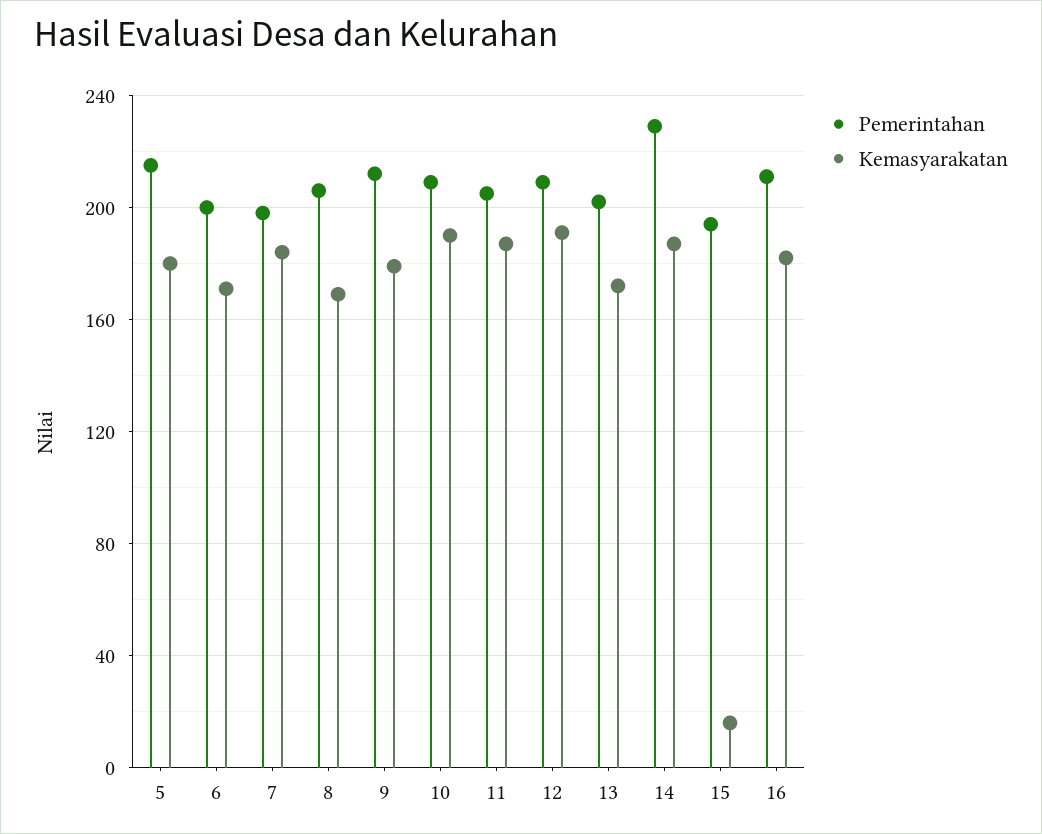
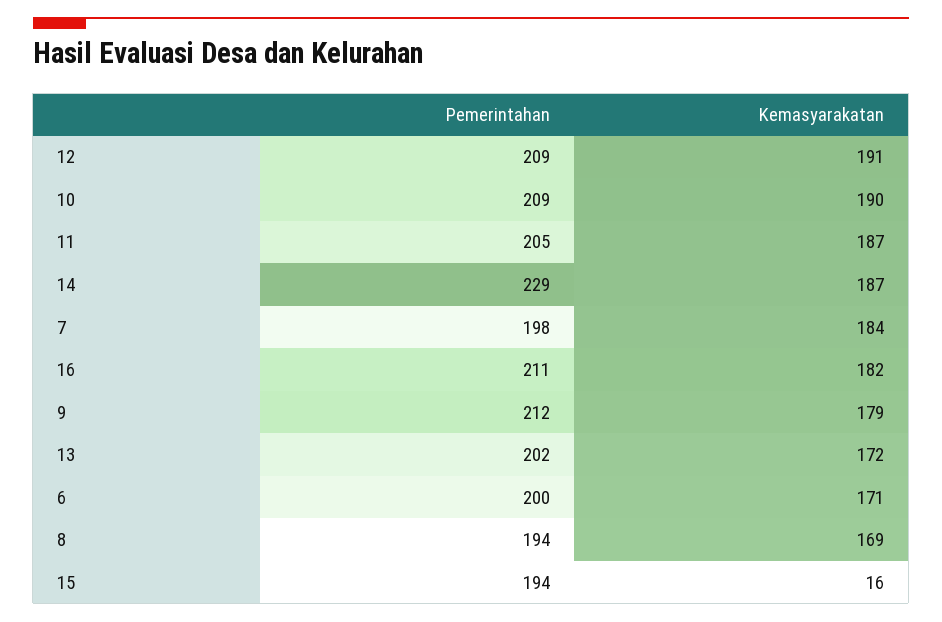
  {
    "Pemerintahan": {
-     "5": 215,
      "6": 200,
      "7": 198,
-     "8": 205,
+     "8": 194,
      "9": 212,
      "10": 209,
      "11": 205,
      "12": 209,
      "13": 202,
      "14": 229,
      "15": 194,
      "16": 211
    },
    "Kemasyarakatan": {
-     "5": 180,
      "6": 171,
      "7": 184,
      "8": 169,
      "9": 179,
      "10": 190,
      "11": 187,
      "12": 191,
      "13": 172,
      "14": 187,
      "15": 16,
      "16": 182
    }
  }

